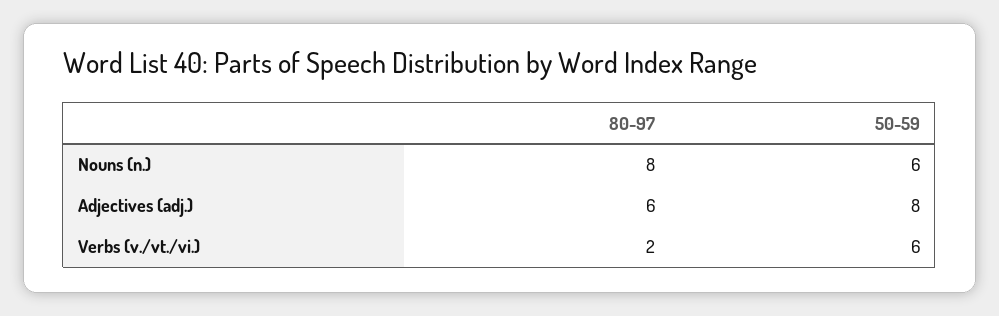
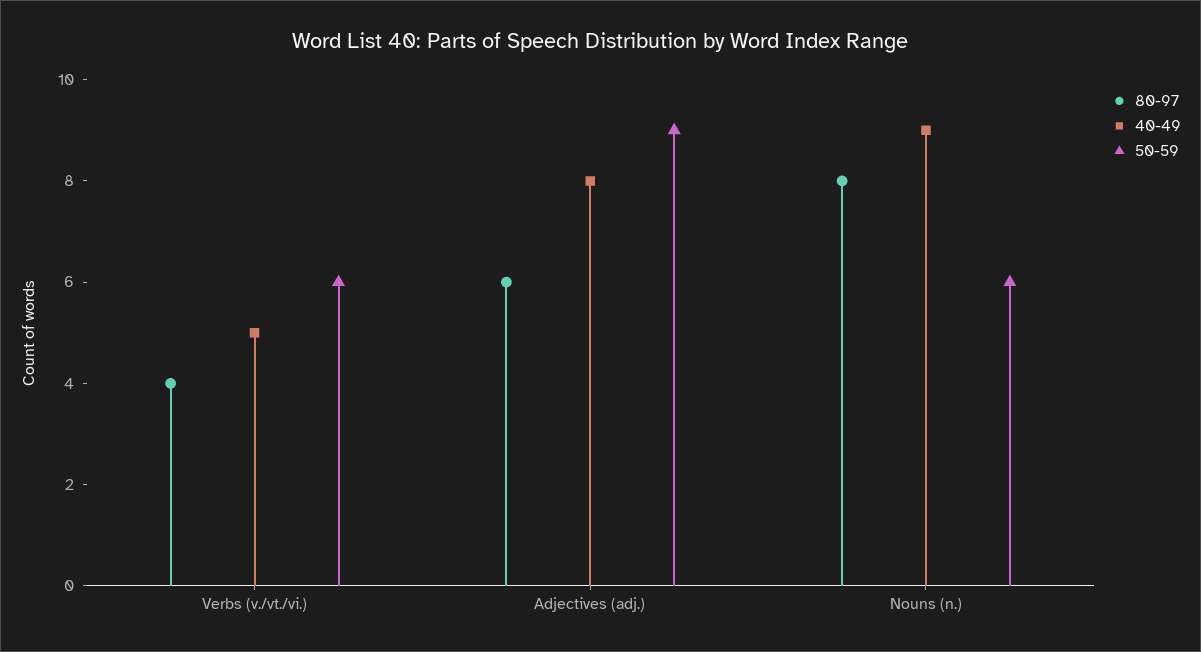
  {
    "80-97": {
      "Nouns (n.)": 8,
      "Adjectives (adj.)": 6,
-     "Verbs (v./vt./vi.)": 2
+     "Verbs (v./vt./vi.)": 4
    },
    "50-59": {
      "Nouns (n.)": 6,
-     "Adjectives (adj.)": 8,
+     "Adjectives (adj.)": 9,
      "Verbs (v./vt./vi.)": 6
-   }
+   },
+   "40-49": {
+     "Verbs (v./vt./vi.)": 5,
+     "Adjectives (adj.)": 8,
+     "Nouns (n.)": 9
+   }
  }

